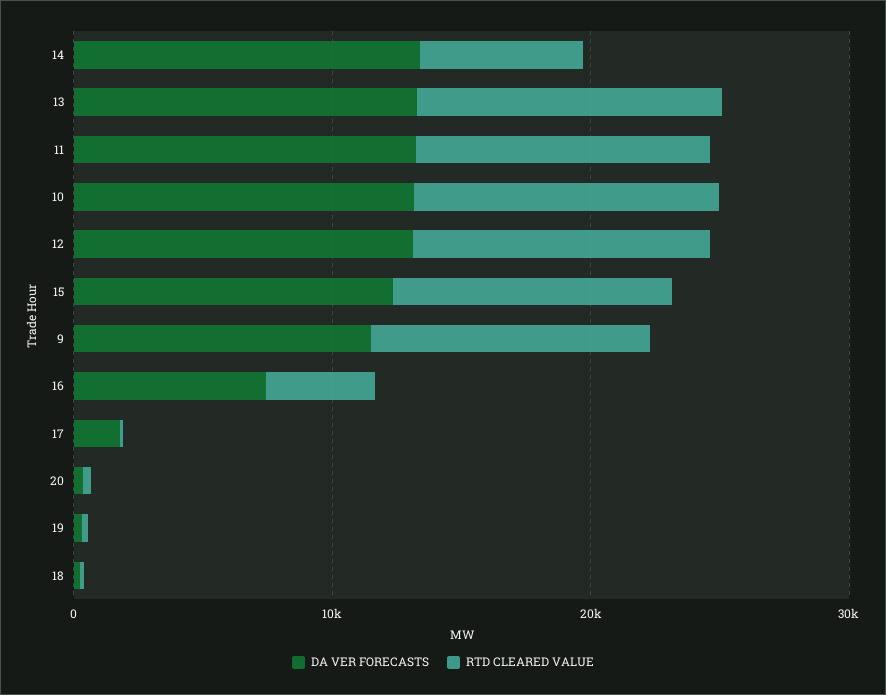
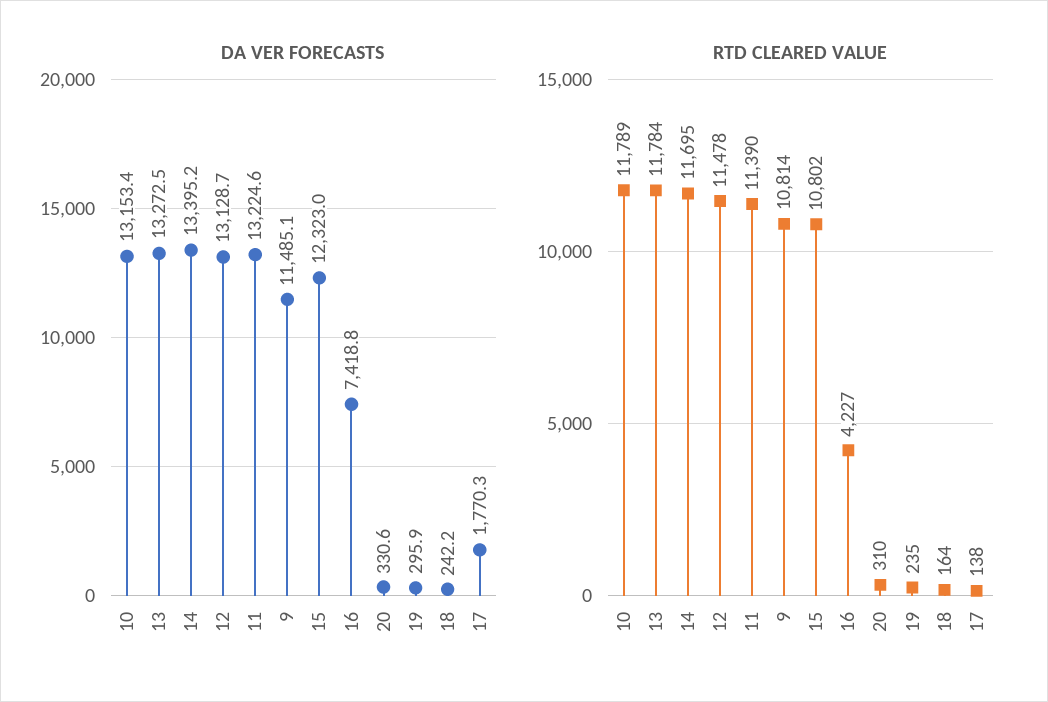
  {
    "DA VER FORECASTS": {
      "14": 13395.2,
      "13": 13272.5,
      "11": 13224.6,
      "10": 13153.4,
      "12": 13128.7,
      "15": 12323,
      "9": 11485.1,
      "16": 7418.8,
      "17": 1770.3,
      "20": 330.6,
      "19": 295.9,
      "18": 242.2
    },
    "RTD CLEARED VALUE": {
-     "14": 6000,
+     "14": 11695,
      "13": 11784,
      "11": 11390,
      "10": 11789,
      "12": 11478,
      "15": 10802,
      "9": 10814,
      "16": 4227,
      "17": 138,
      "20": 310,
      "19": 235,
      "18": 164
    }
  }

